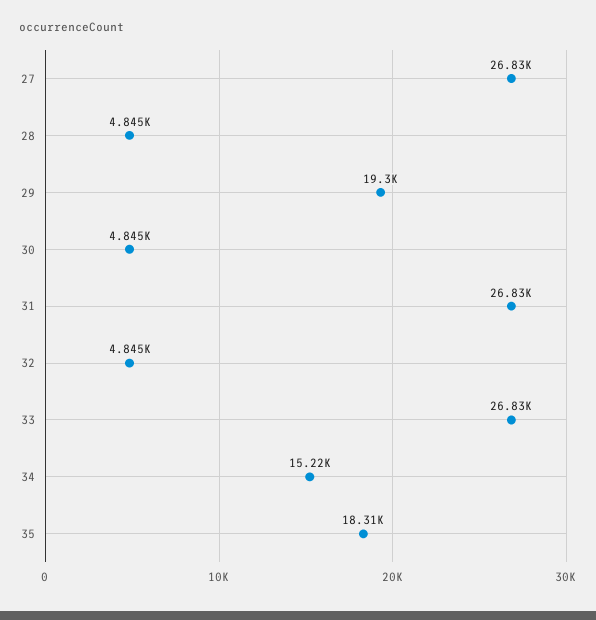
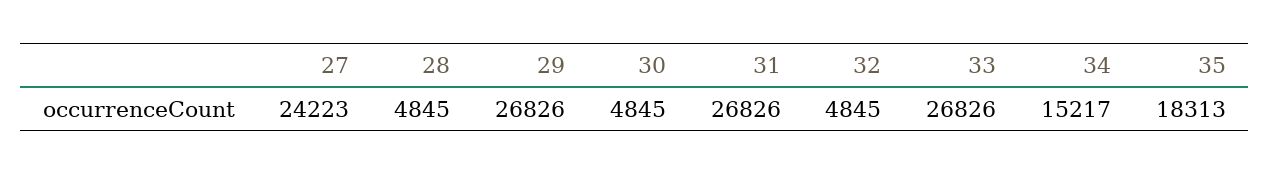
  {
-   "27": 26830,
+   "27": 24223,
    "28": 4845,
-   "29": 19300,
+   "29": 26826,
    "30": 4845,
    "31": 26826,
    "32": 4845,
    "33": 26826,
    "34": 15217,
    "35": 18313
  }

